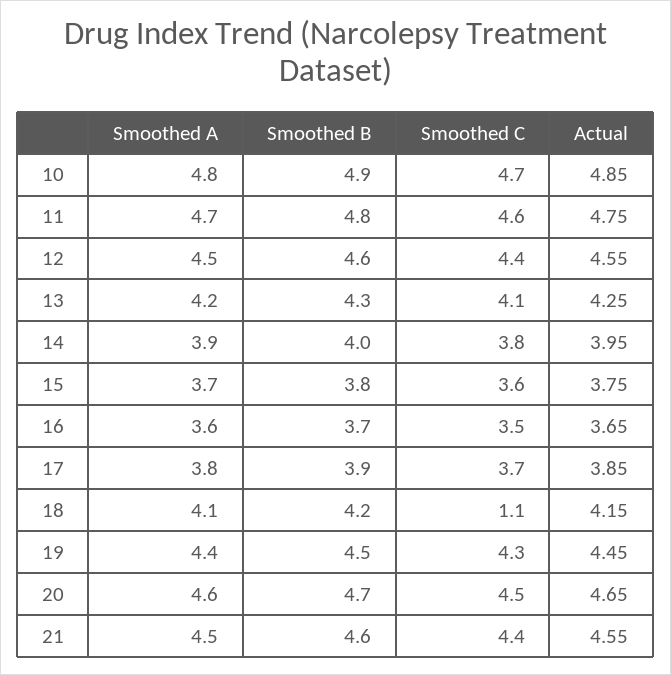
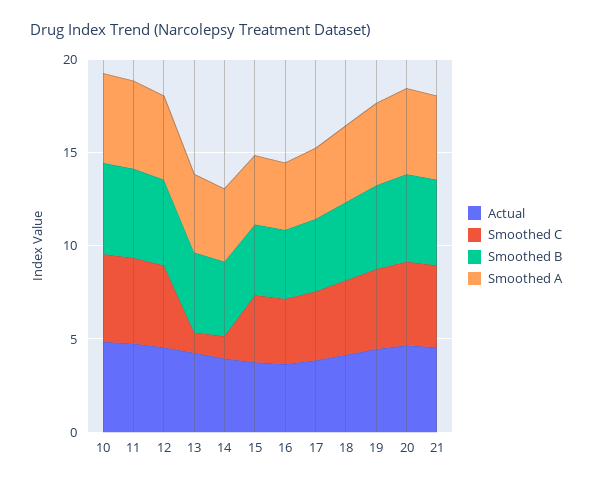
  {
    "Smoothed A": {
      "10": 4.8,
      "11": 4.7,
      "12": 4.5,
      "13": 4.2,
      "14": 3.9,
      "15": 3.7,
      "16": 3.6,
      "17": 3.8,
      "18": 4.1,
      "19": 4.4,
      "20": 4.6,
      "21": 4.5
    },
    "Smoothed B": {
      "10": 4.9,
      "11": 4.8,
      "12": 4.6,
      "13": 4.3,
      "14": 4,
      "15": 3.8,
      "16": 3.7,
      "17": 3.9,
      "18": 4.2,
      "19": 4.5,
      "20": 4.7,
      "21": 4.6
    },
    "Smoothed C": {
      "10": 4.7,
      "11": 4.6,
      "12": 4.4,
-     "13": 4.1,
+     "13": 1,
-     "14": 3.8,
+     "14": 1,
      "15": 3.6,
      "16": 3.5,
      "17": 3.7,
-     "18": 1.1,
+     "18": 4,
      "19": 4.3,
      "20": 4.5,
      "21": 4.4
    },
    "Actual": {
      "10": 4.85,
      "11": 4.75,
      "12": 4.55,
      "13": 4.25,
      "14": 3.95,
      "15": 3.75,
      "16": 3.65,
      "17": 3.85,
      "18": 4.15,
      "19": 4.45,
      "20": 4.65,
      "21": 4.55
    }
  }

